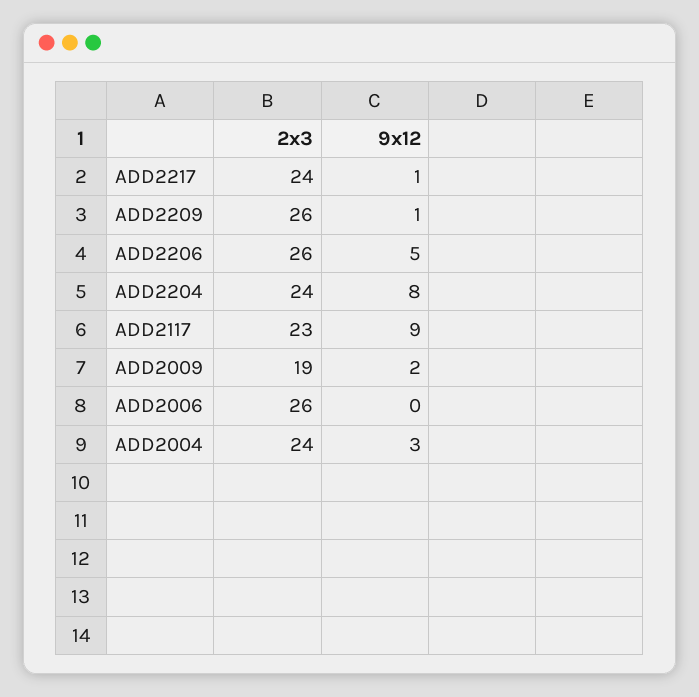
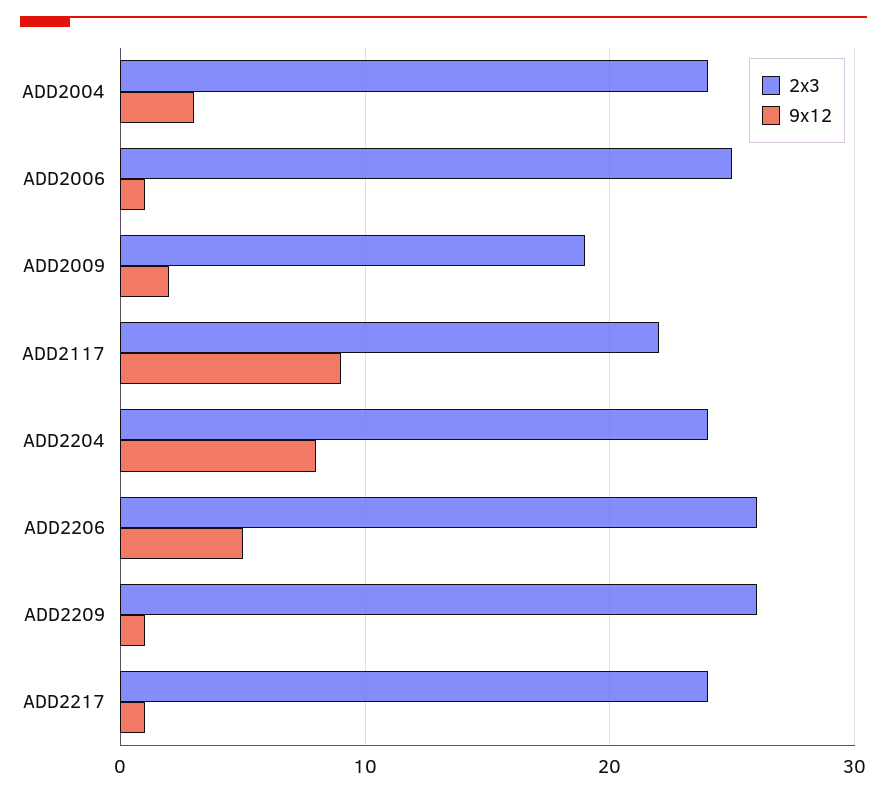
  {
    "2x3": {
      "ADD2217": 24,
      "ADD2209": 26,
      "ADD2206": 26,
      "ADD2204": 24,
-     "ADD2117": 23,
+     "ADD2117": 22,
      "ADD2009": 19,
-     "ADD2006": 26,
+     "ADD2006": 25,
      "ADD2004": 24
    },
    "9x12": {
      "ADD2217": 1,
      "ADD2209": 1,
      "ADD2206": 5,
      "ADD2204": 8,
      "ADD2117": 9,
      "ADD2009": 2,
-     "ADD2006": 0,
+     "ADD2006": 1,
      "ADD2004": 3
    }
  }

